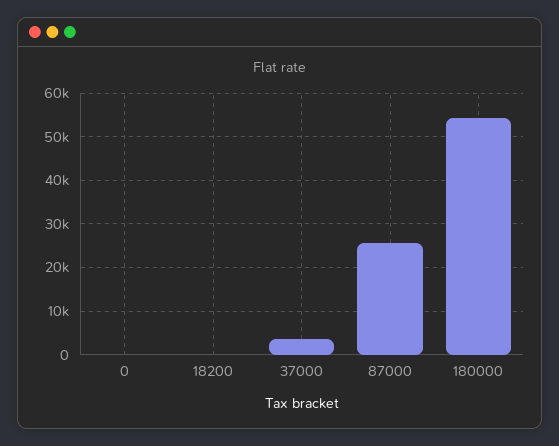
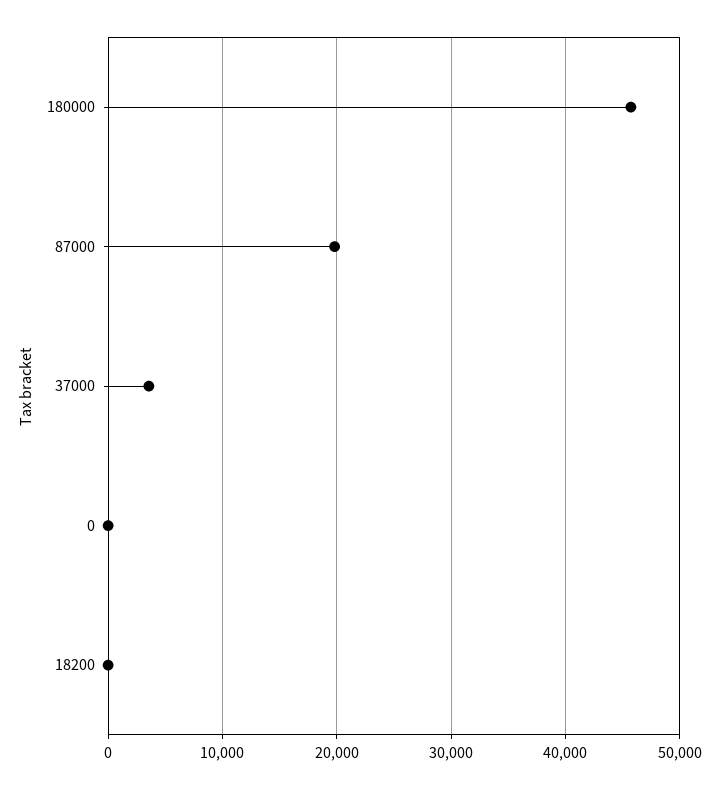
  {
    "0": 0,
    "18200": 0,
    "37000": 4000,
-   "87000": 26000,
+   "87000": 20000,
-   "180000": 54000
+   "180000": 46000
  }

